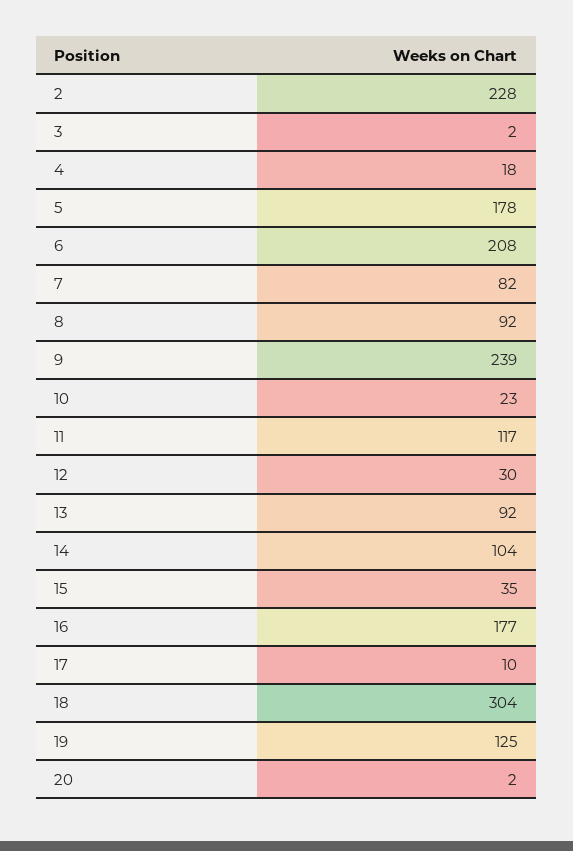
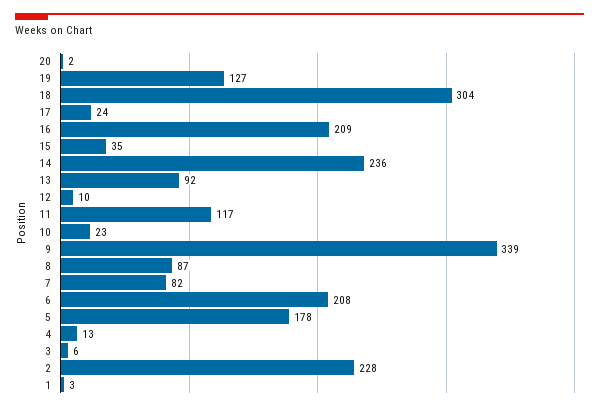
  {
    "2": 228,
-   "3": 2,
+   "3": 6,
-   "4": 18,
+   "4": 13,
    "5": 178,
    "6": 208,
    "7": 82,
-   "8": 92,
+   "8": 87,
-   "9": 239,
+   "9": 339,
    "10": 23,
    "11": 117,
-   "12": 30,
+   "12": 10,
    "13": 92,
-   "14": 104,
+   "14": 236,
    "15": 35,
-   "16": 177,
+   "16": 209,
-   "17": 10,
+   "17": 24,
    "18": 304,
-   "19": 125,
+   "19": 127,
-   "20": 2
+   "20": 2,
+   "1": 3
  }

